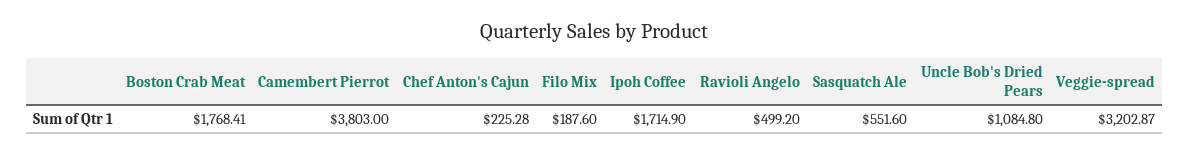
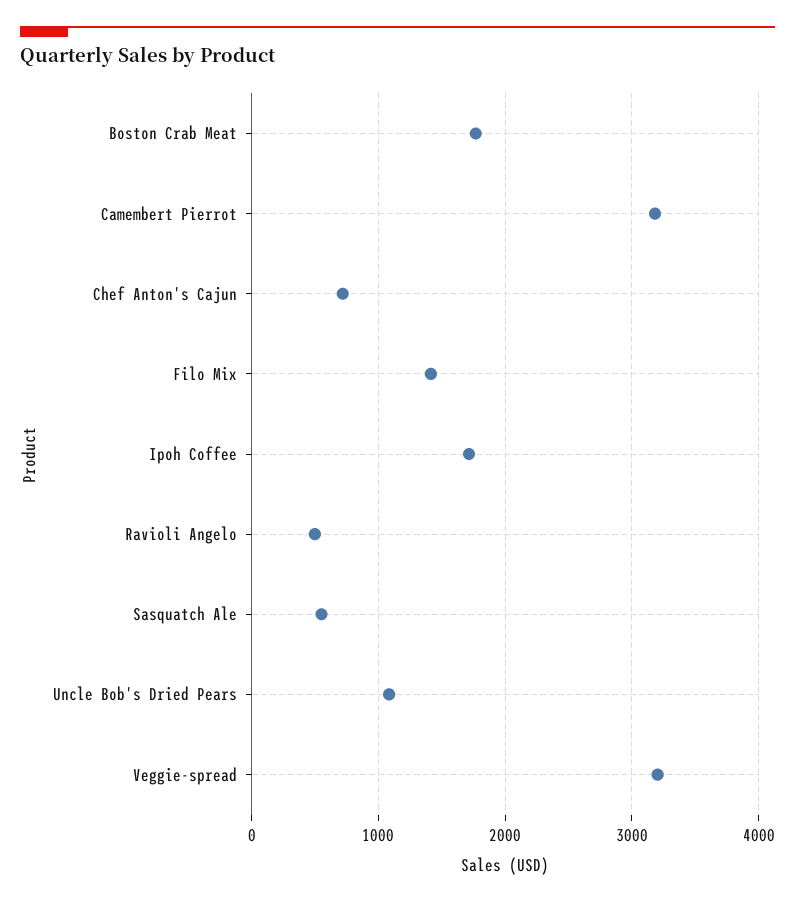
  {
    "Boston Crab Meat": 1768.41,
-   "Camembert Pierrot": 3803,
+   "Camembert Pierrot": 3200,
-   "Chef Anton's Cajun": 225.28,
+   "Chef Anton's Cajun": 700,
-   "Filo Mix": 187.6,
+   "Filo Mix": 1400,
    "Ipoh Coffee": 1714.9,
    "Ravioli Angelo": 499.2,
    "Sasquatch Ale": 551.6,
    "Uncle Bob's Dried Pears": 1084.8,
    "Veggie-spread": 3202.87
  }

